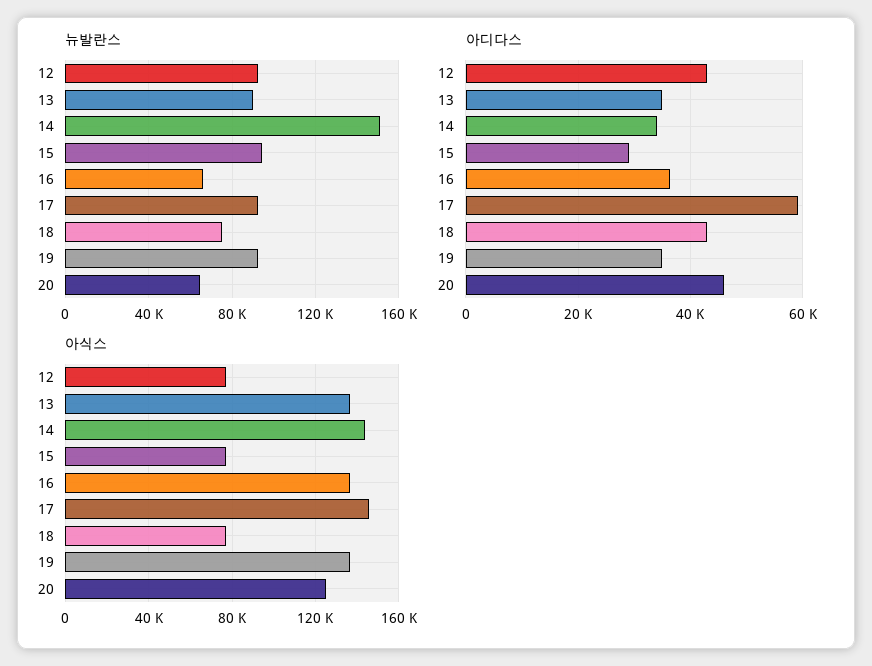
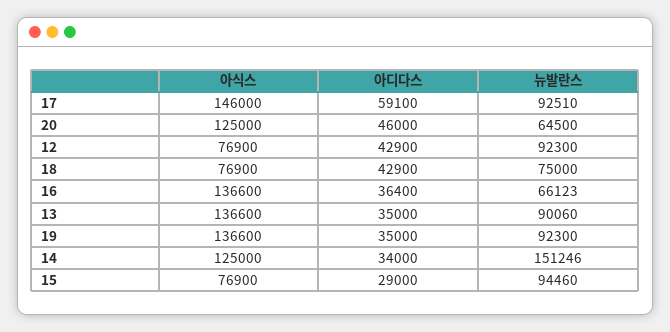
  {
    "뉴발란스": {
      "12": 92300,
      "13": 90060,
      "14": 151246,
      "15": 94460,
      "16": 66123,
      "17": 92510,
      "18": 75000,
      "19": 92300,
      "20": 64500
    },
    "아디다스": {
      "12": 42900,
      "13": 35000,
      "14": 34000,
      "15": 29000,
      "16": 36400,
      "17": 59100,
      "18": 42900,
      "19": 35000,
      "20": 46000
    },
    "아식스": {
      "12": 76900,
      "13": 136600,
-     "14": 145000,
+     "14": 125000,
      "15": 76900,
      "16": 136600,
      "17": 146000,
      "18": 76900,
      "19": 136600,
      "20": 125000
    }
  }

